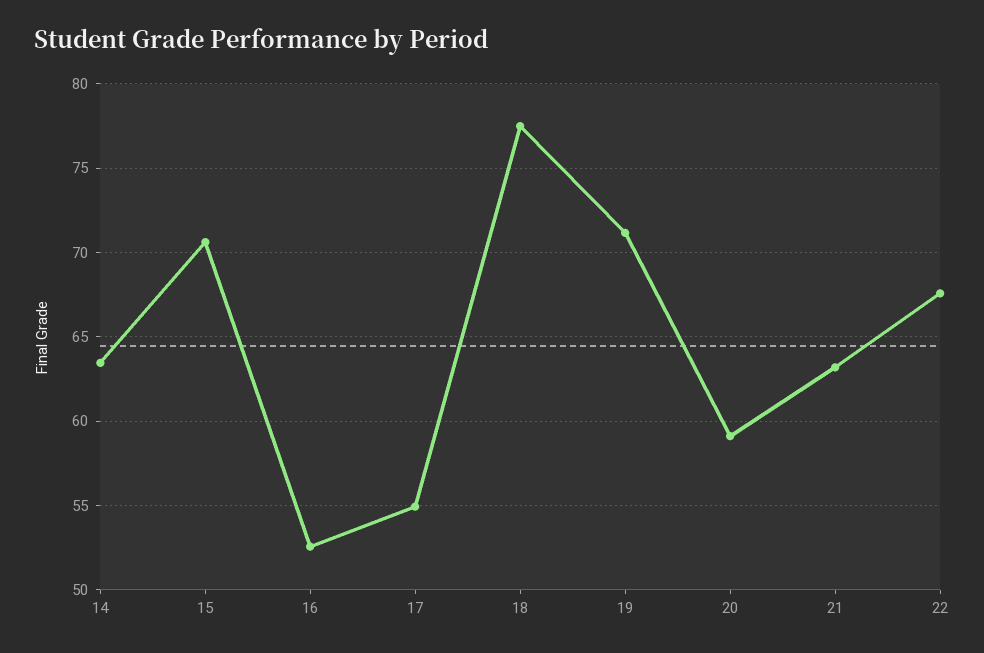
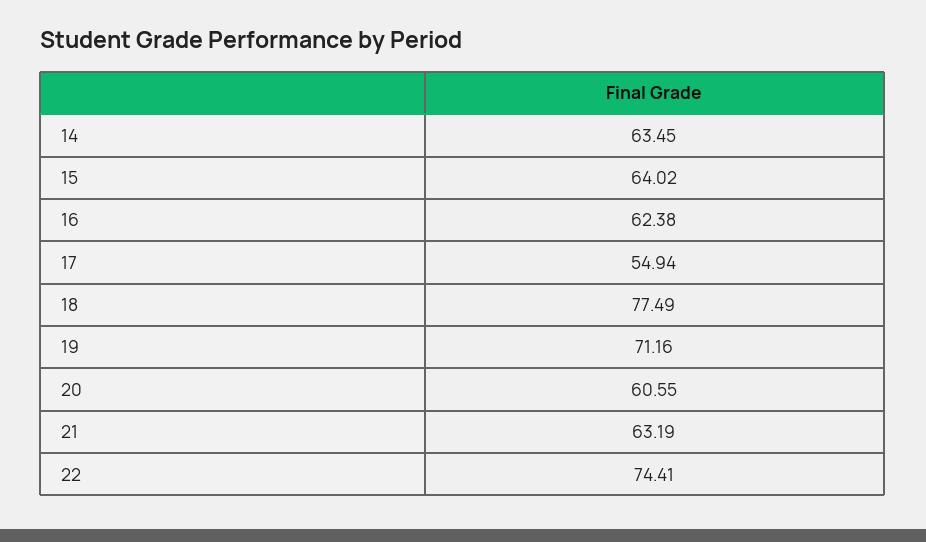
  {
    "14": 63.45,
-   "15": 70.5,
+   "15": 64.02,
-   "16": 52.5,
+   "16": 62.38,
    "17": 54.94,
    "18": 77.49,
    "19": 71.16,
-   "20": 59,
+   "20": 60.55,
    "21": 63.19,
-   "22": 67.5
+   "22": 74.41
  }

